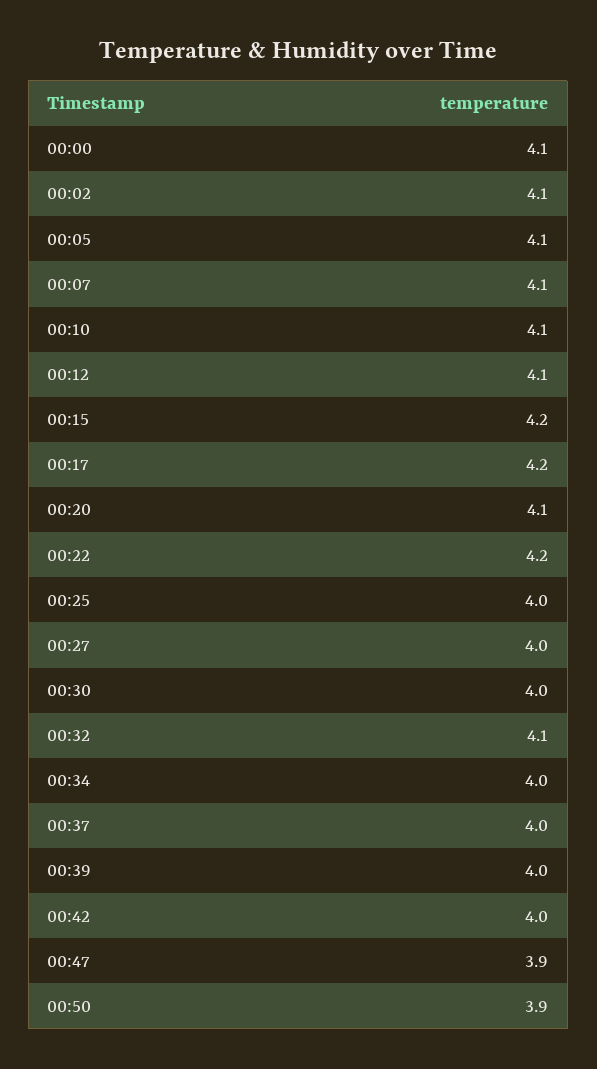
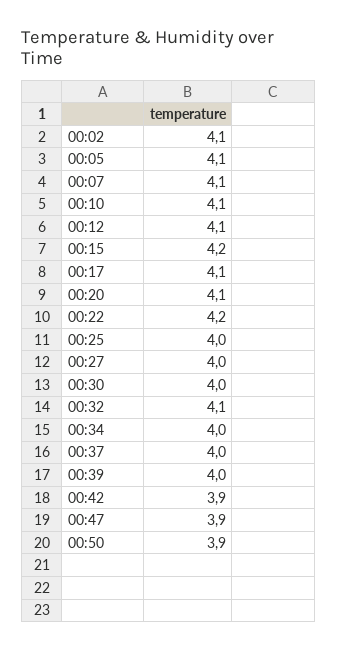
  {
-   "00:00": 4.1,
    "00:02": 4.1,
    "00:05": 4.1,
    "00:07": 4.1,
    "00:10": 4.1,
    "00:12": 4.1,
    "00:15": 4.2,
-   "00:17": 4.2,
+   "00:17": 4.1,
    "00:20": 4.1,
    "00:22": 4.2,
    "00:25": 4,
    "00:27": 4,
    "00:30": 4,
    "00:32": 4.1,
    "00:34": 4,
    "00:37": 4,
    "00:39": 4,
-   "00:42": 4,
+   "00:42": 3.9,
    "00:47": 3.9,
    "00:50": 3.9
  }

